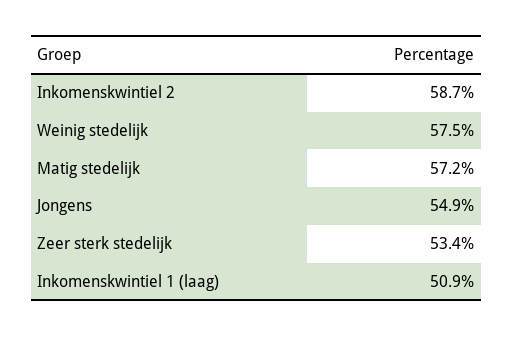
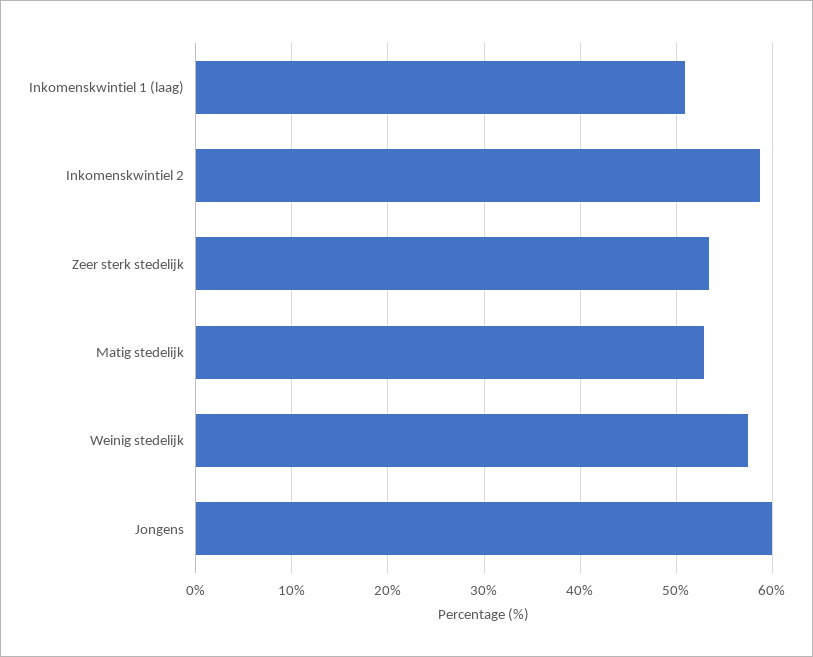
  {
    "Inkomenskwintiel 2": 58.7,
    "Weinig stedelijk": 57.5,
-   "Matig stedelijk": 57.2,
+   "Matig stedelijk": 53,
-   "Jongens": 54.9,
+   "Jongens": 60,
    "Zeer sterk stedelijk": 53.4,
    "Inkomenskwintiel 1 (laag)": 50.9
  }

